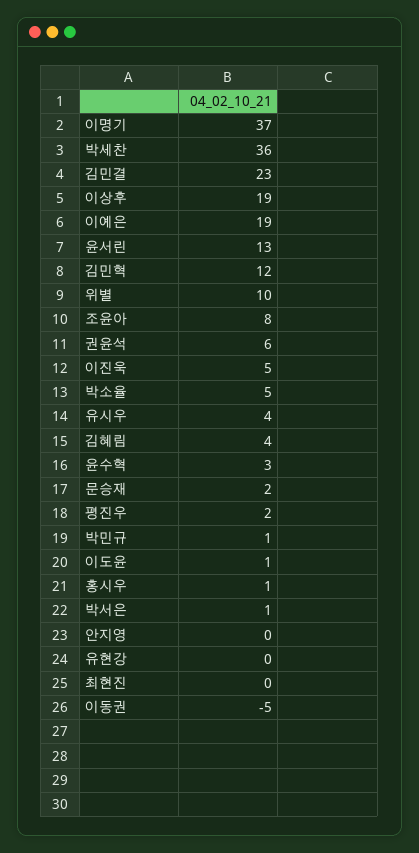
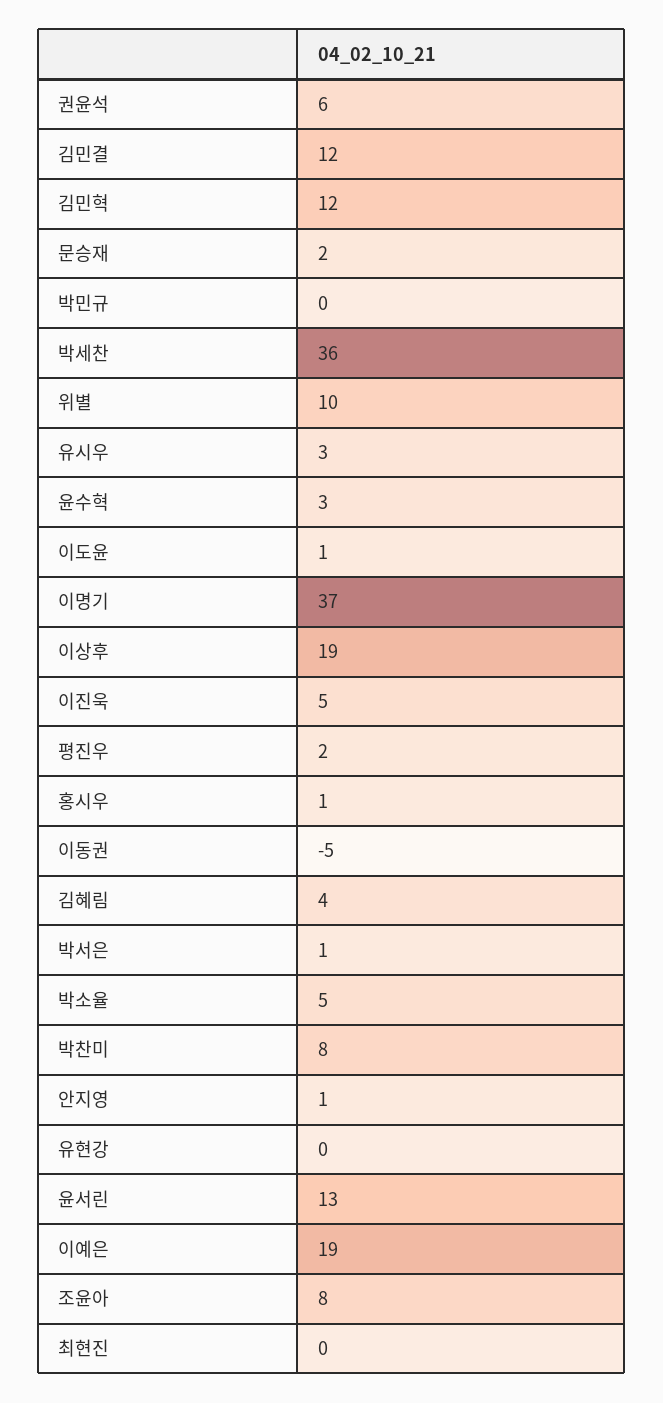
  {
    "이명기": 37,
    "박세찬": 36,
-   "김민결": 23,
+   "김민결": 12,
    "이상후": 19,
    "이예은": 19,
    "윤서린": 13,
    "김민혁": 12,
    "위별": 10,
    "조윤아": 8,
    "권윤석": 6,
    "이진욱": 5,
    "박소율": 5,
-   "유시우": 4,
+   "유시우": 3,
    "김혜림": 4,
    "윤수혁": 3,
    "문승재": 2,
    "평진우": 2,
-   "박민규": 1,
+   "박민규": 0,
    "이도윤": 1,
    "홍시우": 1,
    "박서은": 1,
-   "안지영": 0,
+   "안지영": 1,
    "유현강": 0,
    "최현진": 0,
-   "이동권": -5
+   "이동권": -5,
+   "박찬미": 8
  }

